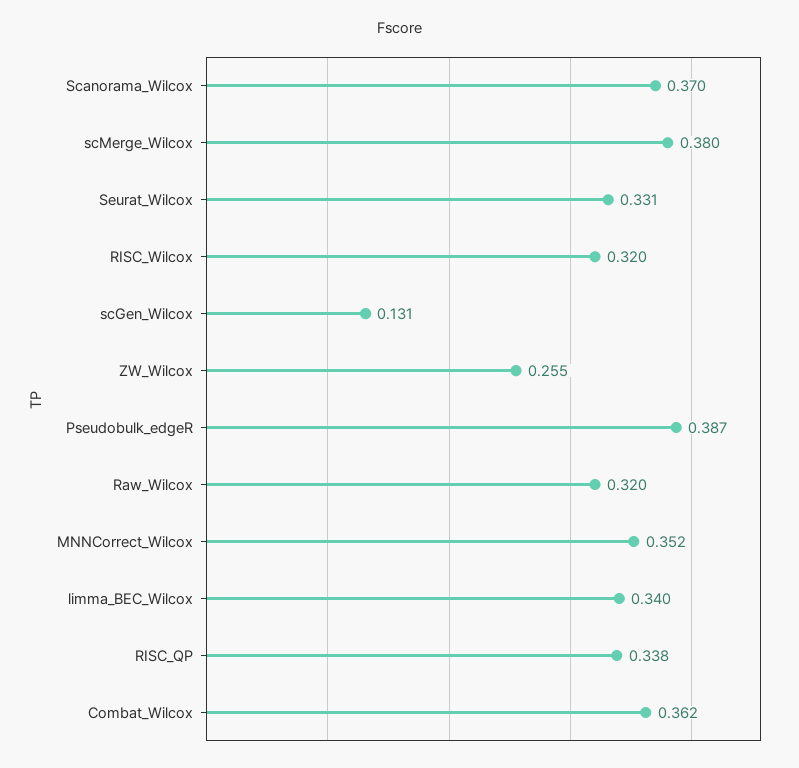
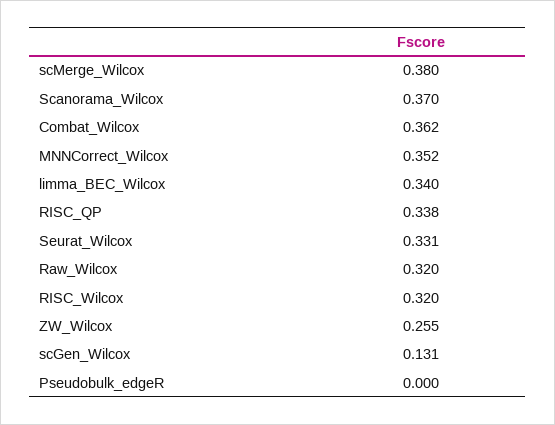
  {
    "Scanorama_Wilcox": 0.37,
    "scMerge_Wilcox": 0.38,
    "Seurat_Wilcox": 0.331,
    "RISC_Wilcox": 0.32,
    "scGen_Wilcox": 0.131,
    "ZW_Wilcox": 0.255,
-   "Pseudobulk_edgeR": 0.387,
+   "Pseudobulk_edgeR": 0,
    "Raw_Wilcox": 0.32,
    "MNNCorrect_Wilcox": 0.352,
    "limma_BEC_Wilcox": 0.34,
    "RISC_QP": 0.338,
    "Combat_Wilcox": 0.362
  }

